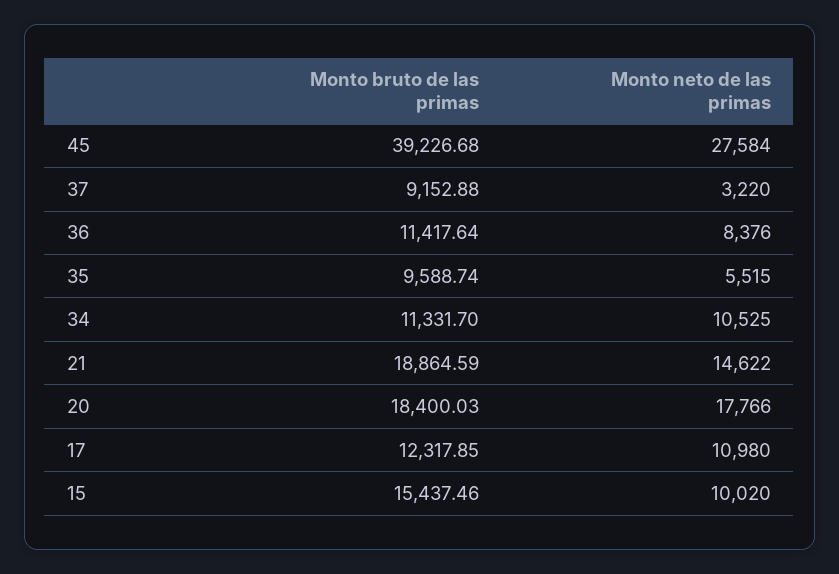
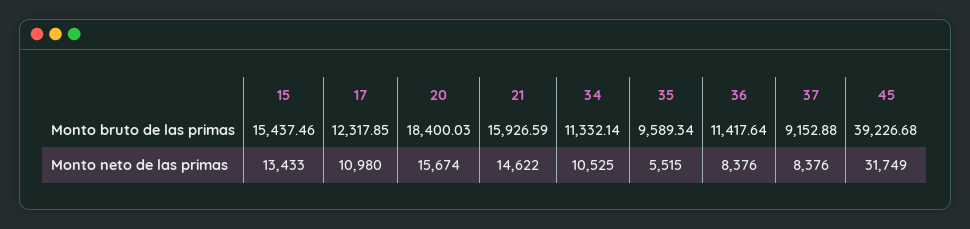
  {
    "Monto bruto de las primas": {
      "45": 39226.68,
      "37": 9152.88,
      "36": 11417.64,
-     "35": 9588.74,
+     "35": 9589.34,
-     "34": 11331.7,
+     "34": 11332.14,
-     "21": 18864.59,
+     "21": 15926.59,
      "20": 18400.03,
      "17": 12317.85,
      "15": 15437.46
    },
    "Monto neto de las primas": {
-     "45": 27584,
+     "45": 31749,
-     "37": 3220,
+     "37": 8376,
      "36": 8376,
      "35": 5515,
      "34": 10525,
      "21": 14622,
-     "20": 17766,
+     "20": 15674,
      "17": 10980,
-     "15": 10020
+     "15": 13433
    }
  }

